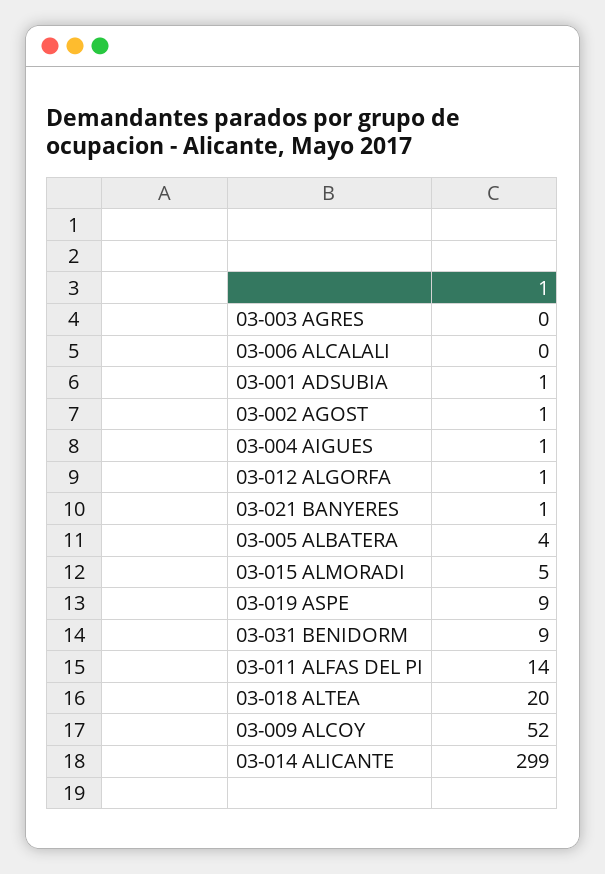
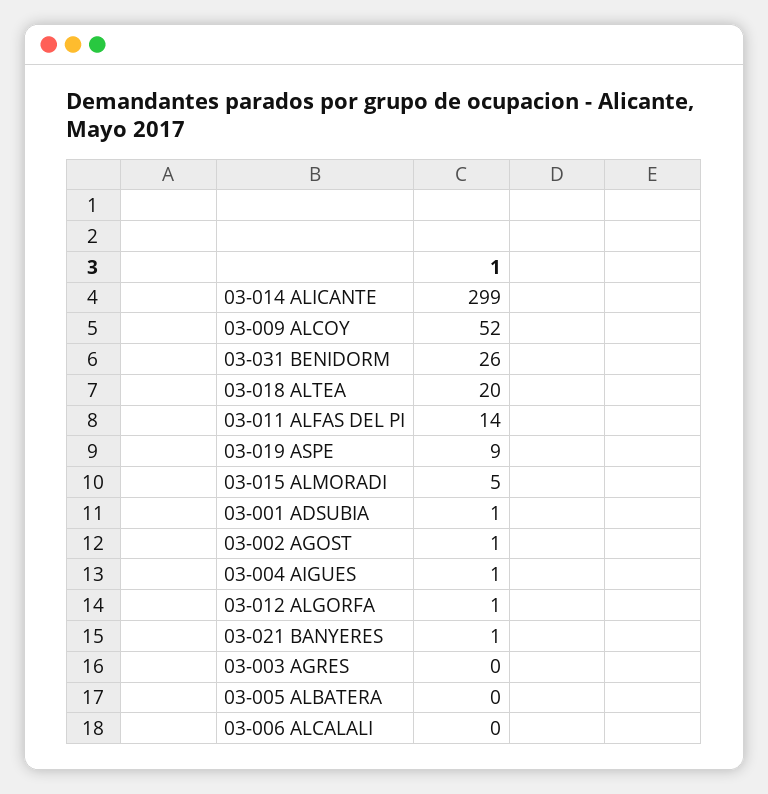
  {
    "03-003 AGRES": 0,
    "03-006 ALCALALI": 0,
    "03-001 ADSUBIA": 1,
    "03-002 AGOST": 1,
    "03-004 AIGUES": 1,
    "03-012 ALGORFA": 1,
    "03-021 BANYERES": 1,
-   "03-005 ALBATERA": 4,
+   "03-005 ALBATERA": 0,
    "03-015 ALMORADI": 5,
    "03-019 ASPE": 9,
-   "03-031 BENIDORM": 9,
+   "03-031 BENIDORM": 26,
    "03-011 ALFAS DEL PI": 14,
    "03-018 ALTEA": 20,
    "03-009 ALCOY": 52,
    "03-014 ALICANTE": 299
  }

